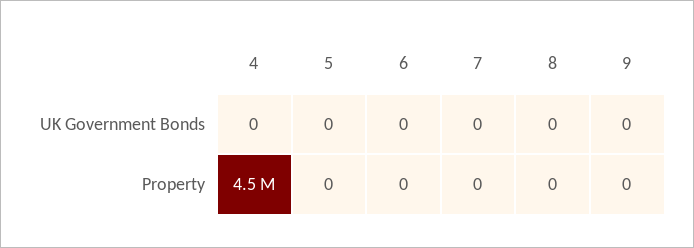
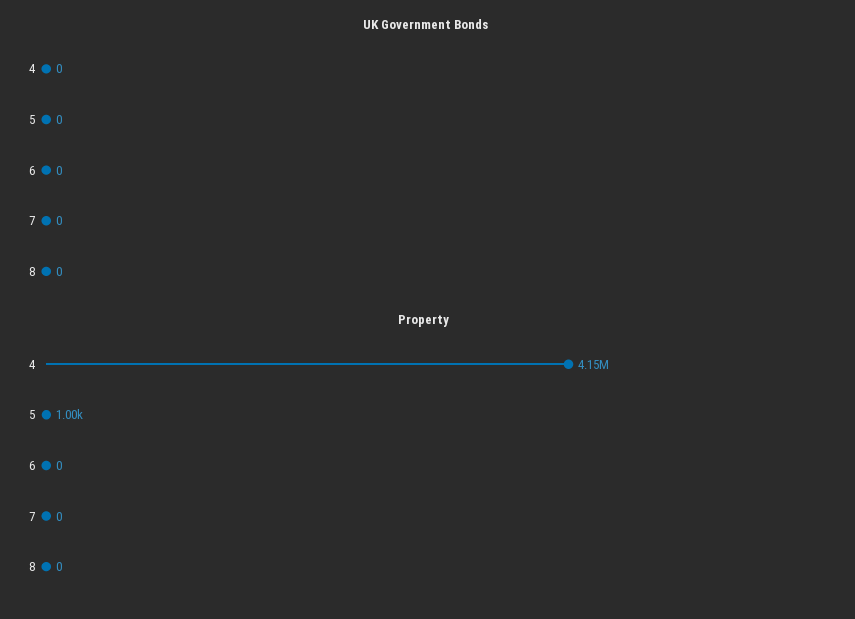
  {
    "UK Government Bonds": {
      "4": 0,
      "5": 0,
      "6": 0,
      "7": 0,
-     "8": 0,
+     "8": 0
-     "9": 0
    },
    "Property": {
-     "4": 4500000,
+     "4": 4150000,
-     "5": 0,
+     "5": 1000,
      "6": 0,
      "7": 0,
-     "8": 0,
+     "8": 0
-     "9": 0
    }
  }

